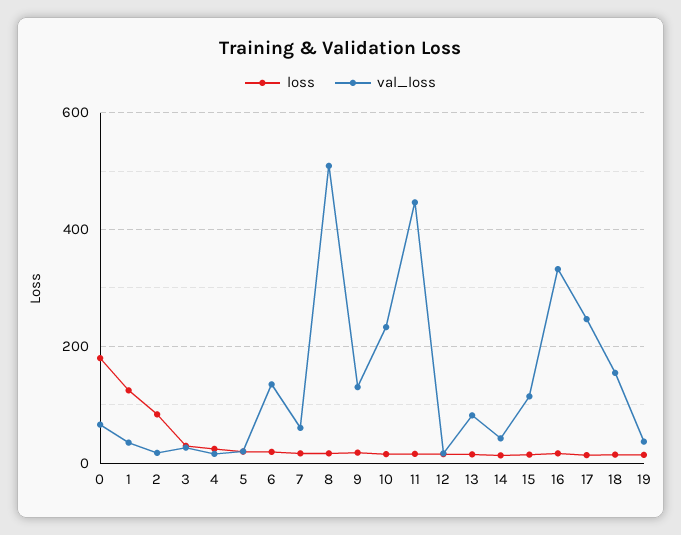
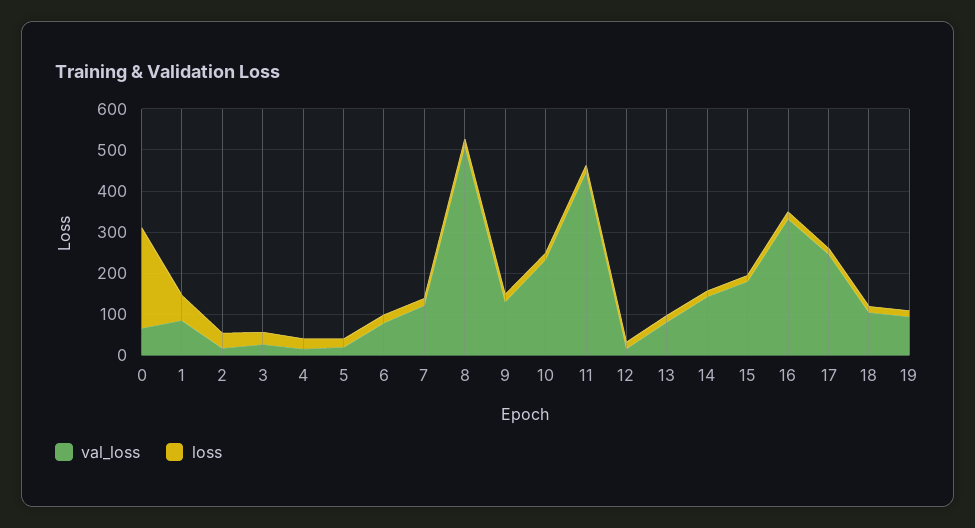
  {
    "loss": {
-     "0": 180,
+     "0": 240,
-     "1": 120,
+     "1": 60,
-     "2": 80,
+     "2": 40,
      "3": 40,
      "4": 20,
      "5": 20,
      "6": 20,
      "7": 20,
      "8": 20,
      "9": 20,
      "10": 20,
      "11": 20,
      "12": 20,
      "13": 20,
      "14": 20,
      "15": 20,
      "16": 20,
      "17": 20,
      "18": 20,
      "19": 20
    },
    "val_loss": {
      "0": 60,
-     "1": 40,
+     "1": 80,
      "2": 20,
      "3": 20,
      "4": 20,
      "5": 20,
-     "6": 140,
+     "6": 80,
-     "7": 60,
+     "7": 120,
      "8": 500,
      "9": 140,
      "10": 240,
      "11": 440,
      "12": 20,
      "13": 80,
-     "14": 40,
+     "14": 140,
-     "15": 120,
+     "15": 180,
      "16": 340,
      "17": 240,
-     "18": 160,
+     "18": 100,
-     "19": 40
+     "19": 100
    }
  }

